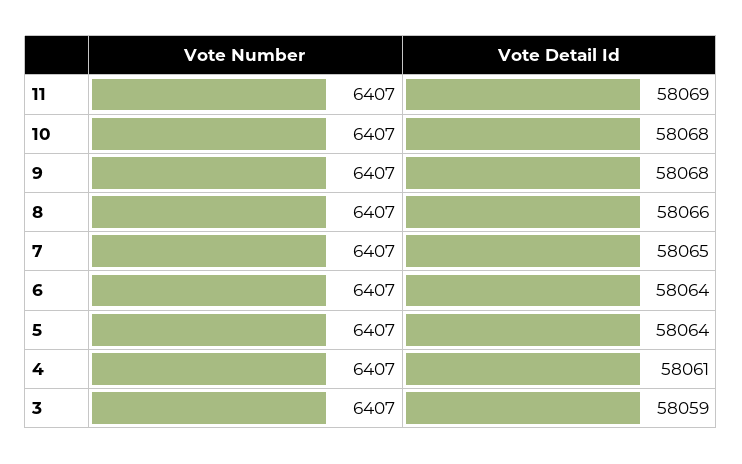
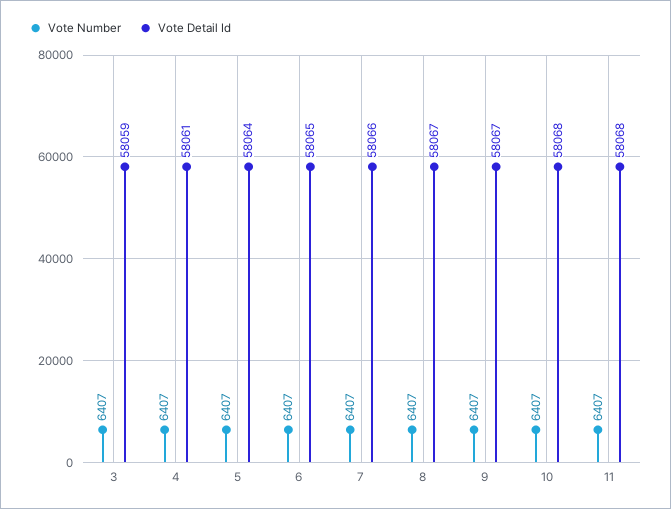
  {
    "Vote Number": {
      "11": 6407,
      "10": 6407,
      "9": 6407,
      "8": 6407,
      "7": 6407,
      "6": 6407,
      "5": 6407,
      "4": 6407,
      "3": 6407
    },
    "Vote Detail Id": {
-     "11": 58069,
+     "11": 58068,
      "10": 58068,
-     "9": 58068,
+     "9": 58067,
-     "8": 58066,
+     "8": 58067,
-     "7": 58065,
+     "7": 58066,
-     "6": 58064,
+     "6": 58065,
      "5": 58064,
      "4": 58061,
      "3": 58059
    }
  }

